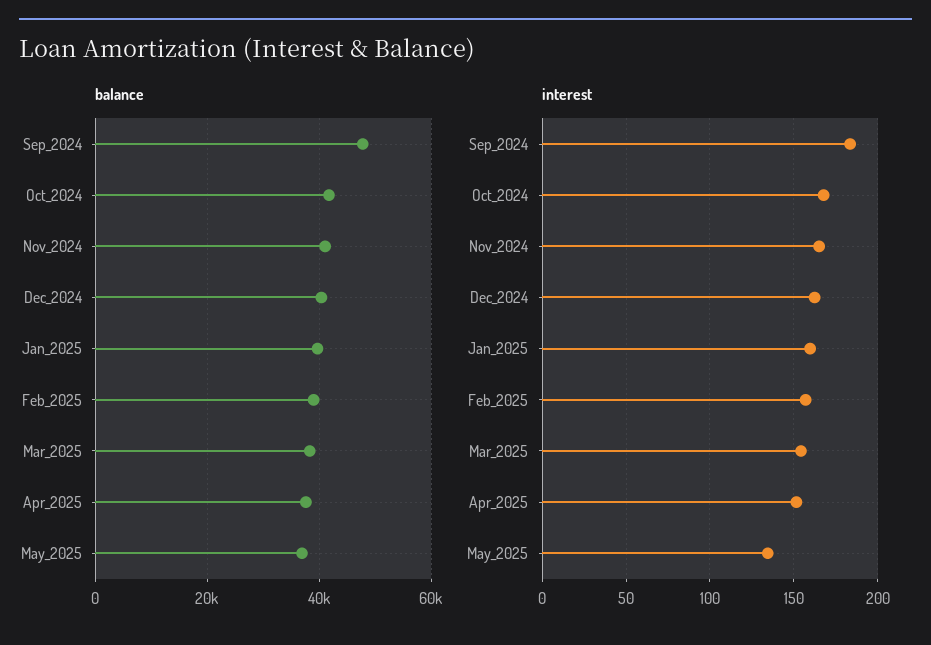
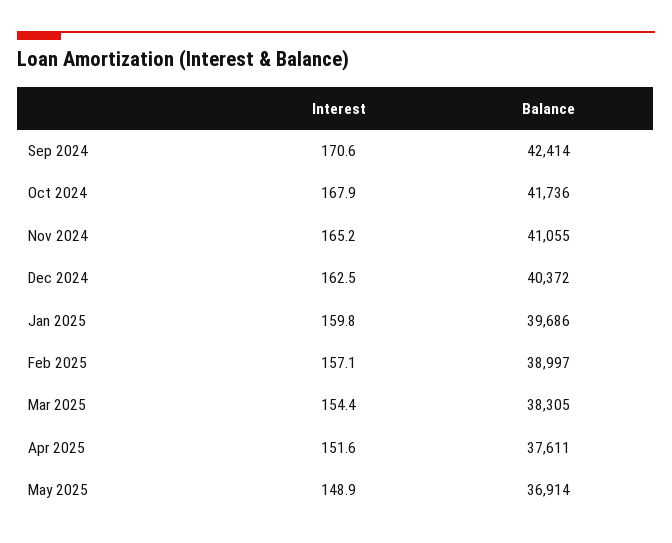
  {
    "balance": {
-     "Sep_2024": 48000,
+     "Sep_2024": 42414,
      "Oct_2024": 41736,
      "Nov_2024": 41055,
      "Dec_2024": 40372,
      "Jan_2025": 39686,
      "Feb_2025": 38997,
      "Mar_2025": 38305,
      "Apr_2025": 37611,
      "May_2025": 36914
    },
    "interest": {
-     "Sep_2024": 185,
+     "Sep_2024": 170.6,
      "Oct_2024": 167.9,
      "Nov_2024": 165.2,
      "Dec_2024": 162.5,
      "Jan_2025": 159.8,
      "Feb_2025": 157.1,
      "Mar_2025": 154.4,
      "Apr_2025": 151.6,
-     "May_2025": 135
+     "May_2025": 148.9
    }
  }

